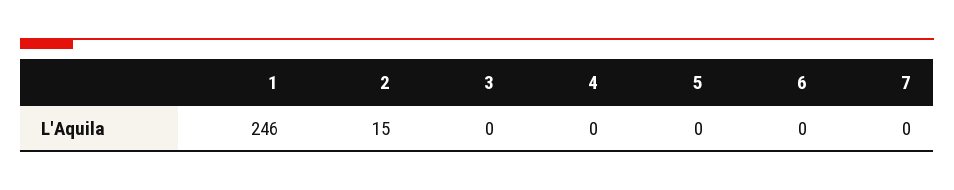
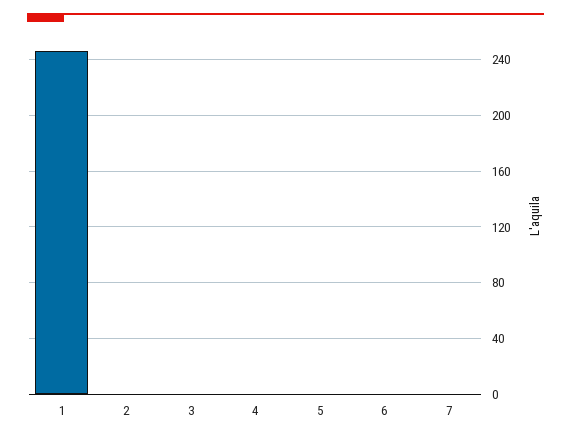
  {
    "1": 246,
-   "2": 15,
+   "2": 0,
    "3": 0,
    "4": 0,
    "5": 0,
    "6": 0,
    "7": 0
  }

